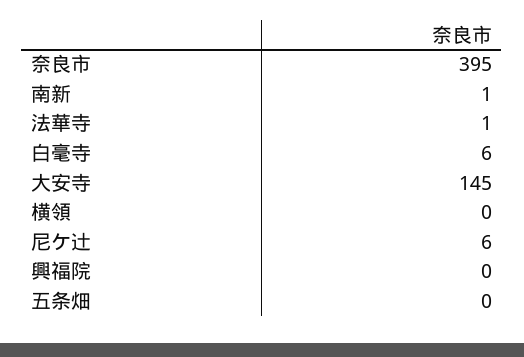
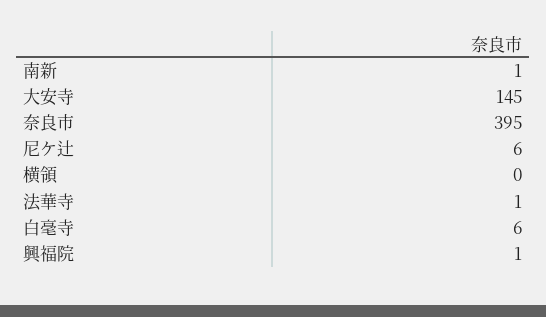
  {
    "奈良市": 395,
    "南新": 1,
    "法華寺": 1,
    "白毫寺": 6,
    "大安寺": 145,
    "横領": 0,
    "尼ケ辻": 6,
-   "興福院": 0,
+   "興福院": 1
-   "五条畑": 0
  }

